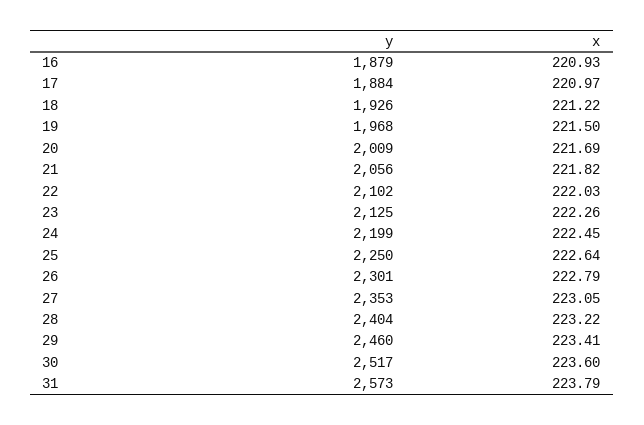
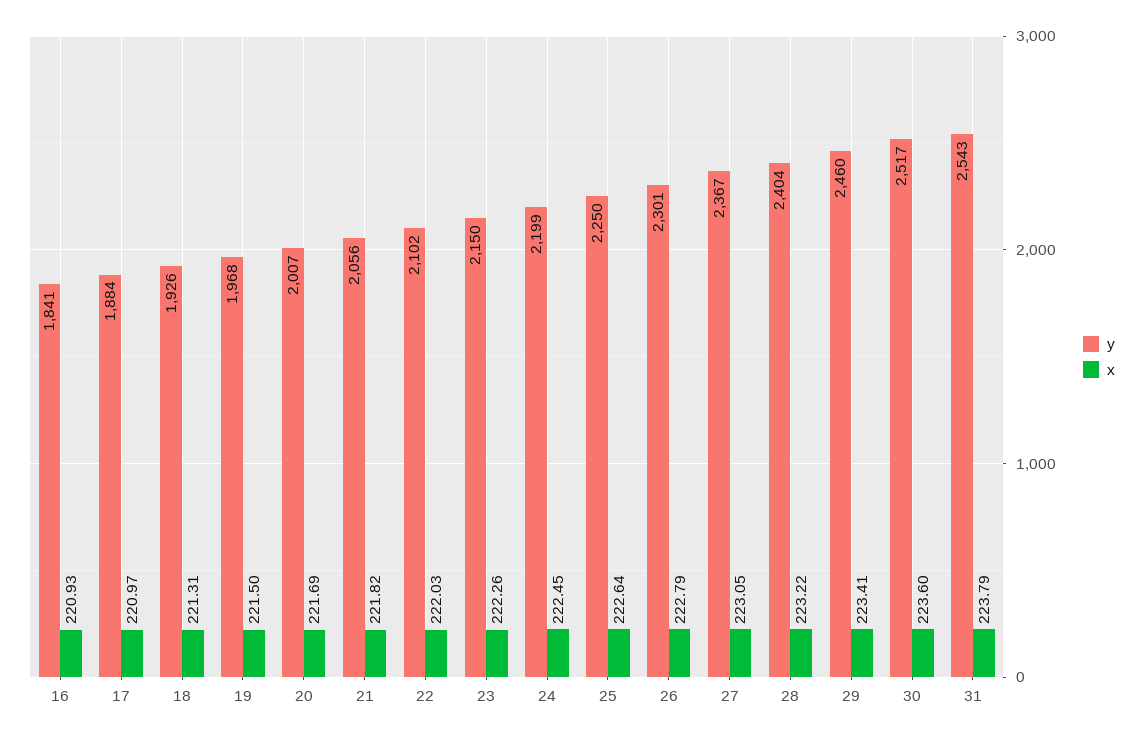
  {
    "y": {
-     "16": 1879,
+     "16": 1841,
      "17": 1884,
      "18": 1926,
      "19": 1968,
-     "20": 2009,
+     "20": 2007,
      "21": 2056,
      "22": 2102,
-     "23": 2125,
+     "23": 2150,
      "24": 2199,
      "25": 2250,
      "26": 2301,
-     "27": 2353,
+     "27": 2367,
      "28": 2404,
      "29": 2460,
      "30": 2517,
-     "31": 2573
+     "31": 2543
    },
    "x": {
      "16": 220.93,
      "17": 220.97,
-     "18": 221.22,
+     "18": 221.31,
      "19": 221.5,
      "20": 221.69,
      "21": 221.82,
      "22": 222.03,
      "23": 222.26,
      "24": 222.45,
      "25": 222.64,
      "26": 222.79,
      "27": 223.05,
      "28": 223.22,
      "29": 223.41,
      "30": 223.6,
      "31": 223.79
    }
  }

